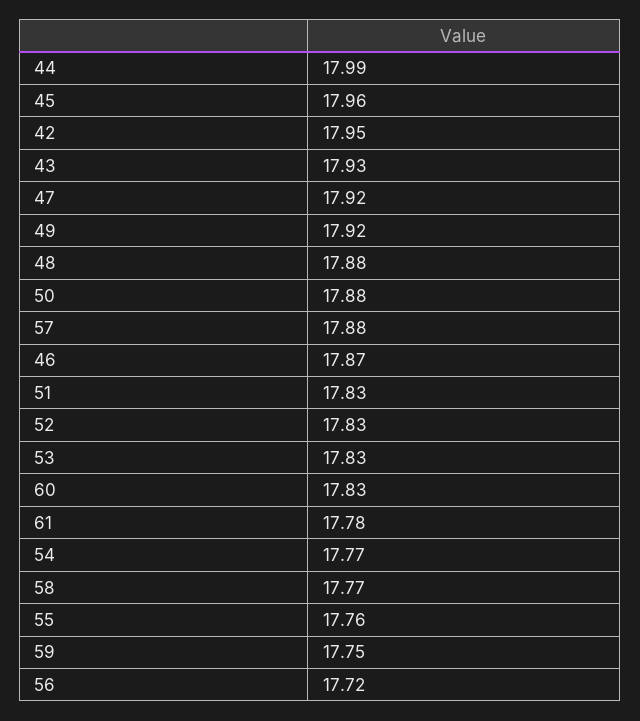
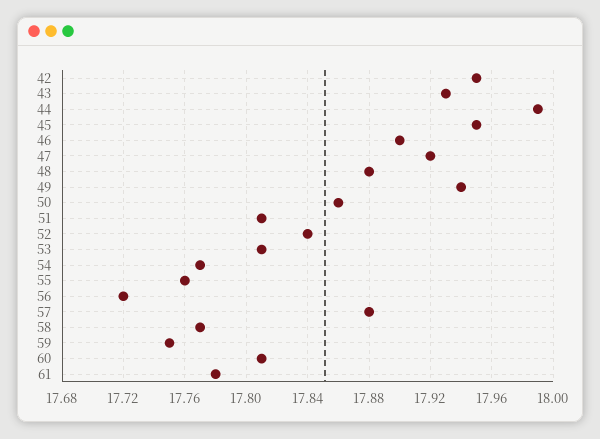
  {
    "44": 17.99,
-   "45": 17.96,
+   "45": 17.95,
    "42": 17.95,
    "43": 17.93,
    "47": 17.92,
-   "49": 17.92,
+   "49": 17.94,
    "48": 17.88,
-   "50": 17.88,
+   "50": 17.86,
    "57": 17.88,
-   "46": 17.87,
+   "46": 17.9,
-   "51": 17.83,
+   "51": 17.81,
-   "52": 17.83,
+   "52": 17.84,
-   "53": 17.83,
+   "53": 17.81,
-   "60": 17.83,
+   "60": 17.81,
    "61": 17.78,
    "54": 17.77,
    "58": 17.77,
    "55": 17.76,
    "59": 17.75,
    "56": 17.72
  }

